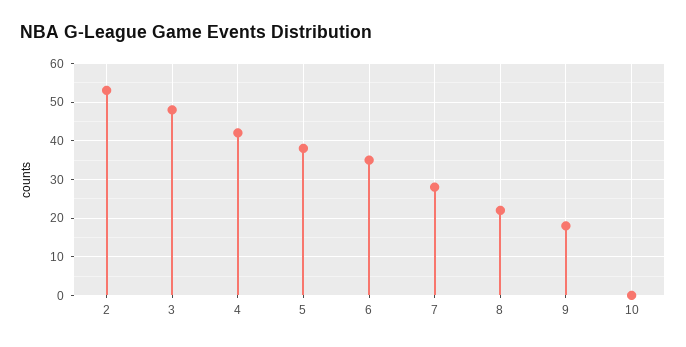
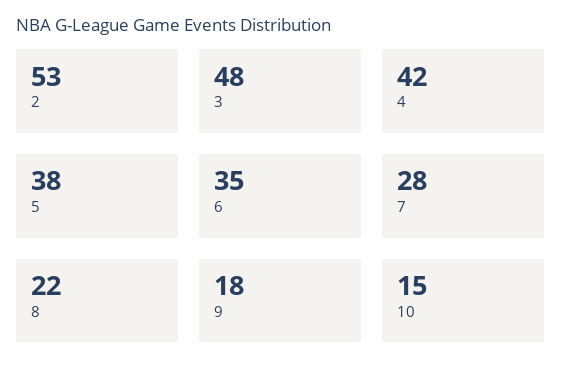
  {
    "2": 53,
    "3": 48,
    "4": 42,
    "5": 38,
    "6": 35,
    "7": 28,
    "8": 22,
    "9": 18,
-   "10": 0
+   "10": 15
  }

